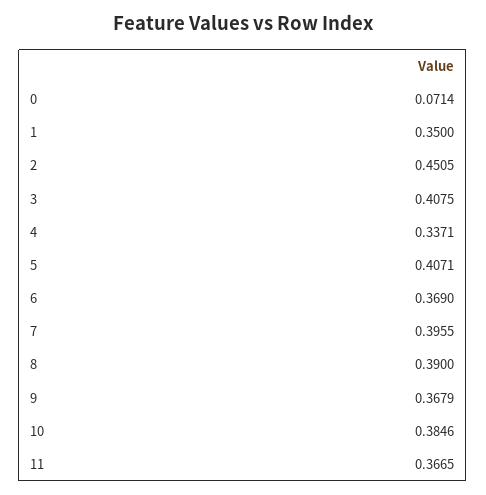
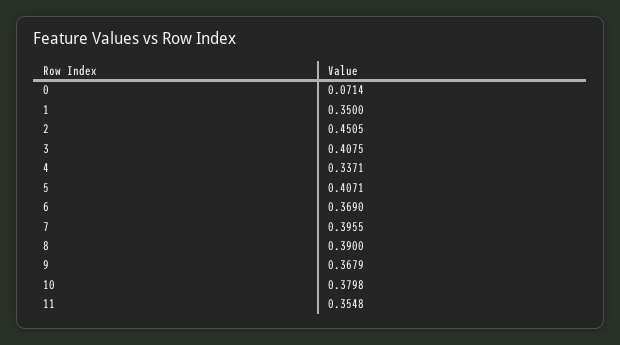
  {
    "0": 0.0714,
    "1": 0.35,
    "2": 0.4505,
    "3": 0.4075,
    "4": 0.3371,
    "5": 0.4071,
    "6": 0.369,
    "7": 0.3955,
    "8": 0.39,
    "9": 0.3679,
-   "10": 0.3846,
+   "10": 0.3798,
-   "11": 0.3665
+   "11": 0.3548
  }

